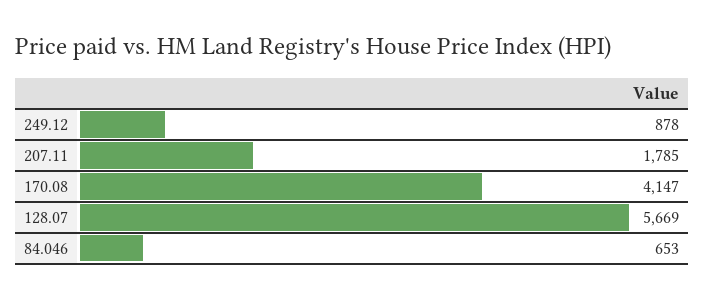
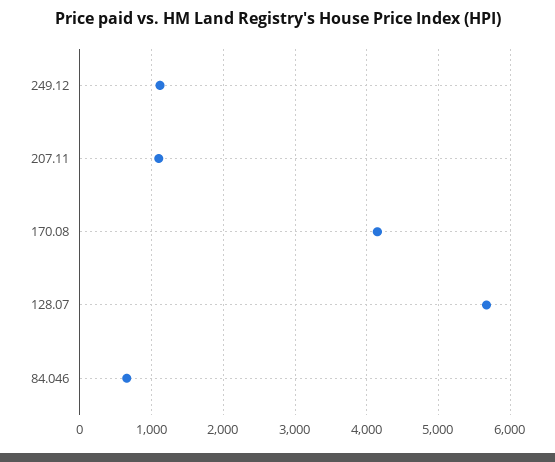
  {
-   "249.12": 878,
+   "249.12": 1100,
-   "207.11": 1785,
+   "207.11": 1100,
    "170.08": 4147,
    "128.07": 5669,
    "84.046": 653
  }

